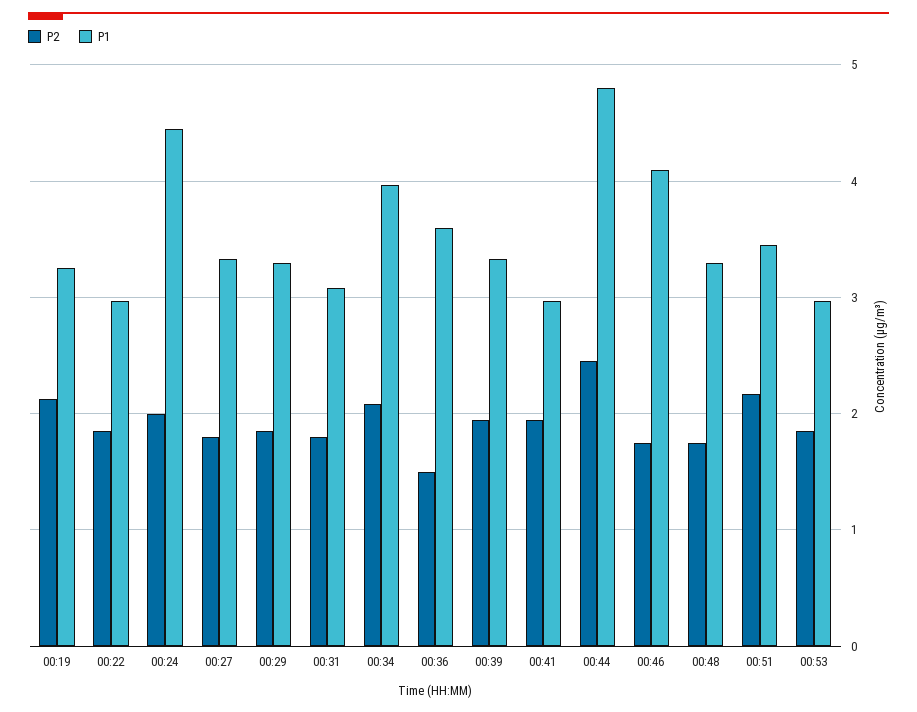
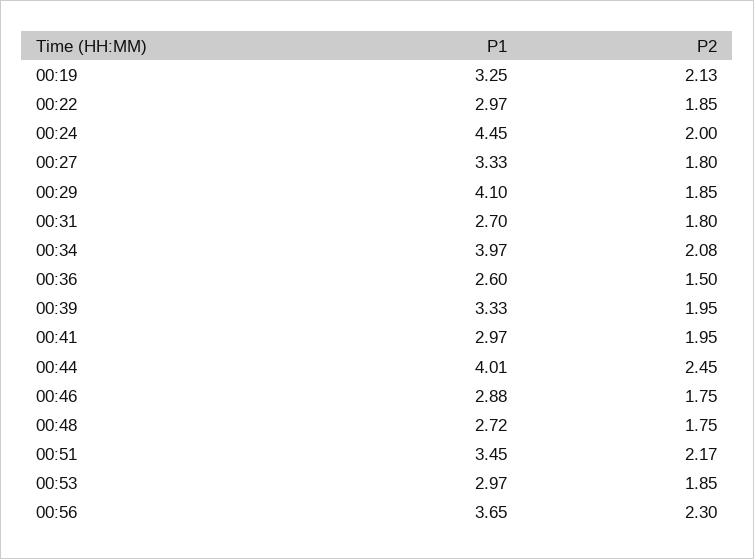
  {
    "P2": {
      "00:19": 2.13,
      "00:22": 1.85,
      "00:24": 2,
      "00:27": 1.8,
      "00:29": 1.85,
      "00:31": 1.8,
      "00:34": 2.08,
      "00:36": 1.5,
      "00:39": 1.95,
      "00:41": 1.95,
      "00:44": 2.45,
      "00:46": 1.75,
      "00:48": 1.75,
      "00:51": 2.17,
-     "00:53": 1.85
+     "00:53": 1.85,
+     "00:56": 2.3
    },
    "P1": {
      "00:19": 3.25,
      "00:22": 2.97,
      "00:24": 4.45,
      "00:27": 3.33,
-     "00:29": 3.3,
+     "00:29": 4.1,
-     "00:31": 3.1,
+     "00:31": 2.7,
      "00:34": 3.97,
-     "00:36": 3.6,
+     "00:36": 2.6,
      "00:39": 3.33,
      "00:41": 2.97,
-     "00:44": 4.8,
+     "00:44": 4.01,
-     "00:46": 4.1,
+     "00:46": 2.88,
-     "00:48": 3.3,
+     "00:48": 2.72,
      "00:51": 3.45,
-     "00:53": 2.97
+     "00:53": 2.97,
+     "00:56": 3.65
    }
  }

